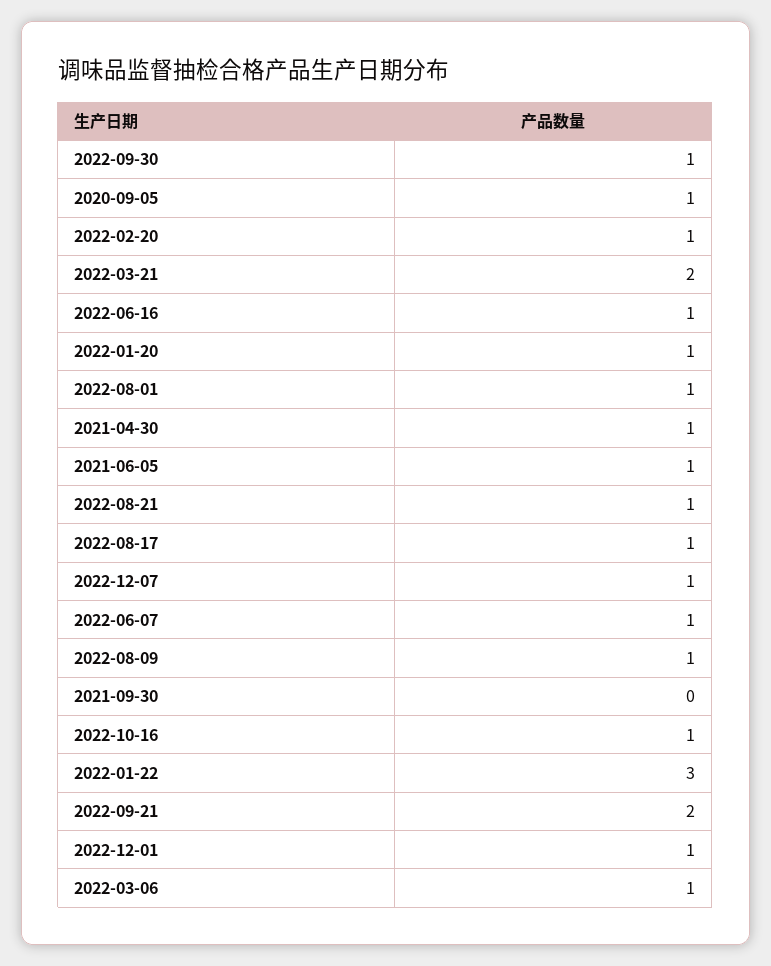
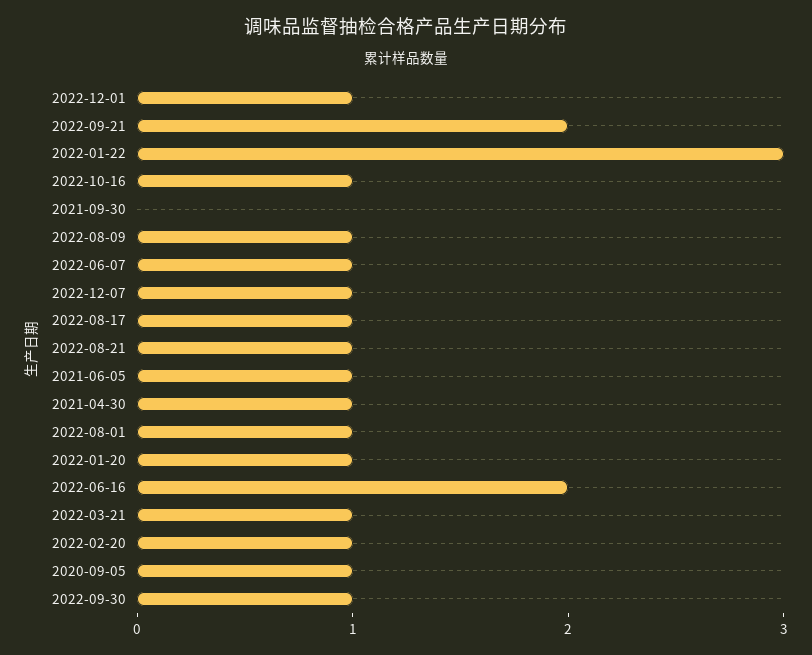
  {
    "2022-09-30": 1,
    "2020-09-05": 1,
    "2022-02-20": 1,
-   "2022-03-21": 2,
+   "2022-03-21": 1,
-   "2022-06-16": 1,
+   "2022-06-16": 2,
    "2022-01-20": 1,
    "2022-08-01": 1,
    "2021-04-30": 1,
    "2021-06-05": 1,
    "2022-08-21": 1,
    "2022-08-17": 1,
    "2022-12-07": 1,
    "2022-06-07": 1,
    "2022-08-09": 1,
    "2021-09-30": 0,
    "2022-10-16": 1,
    "2022-01-22": 3,
    "2022-09-21": 2,
-   "2022-12-01": 1,
+   "2022-12-01": 1
-   "2022-03-06": 1
  }

